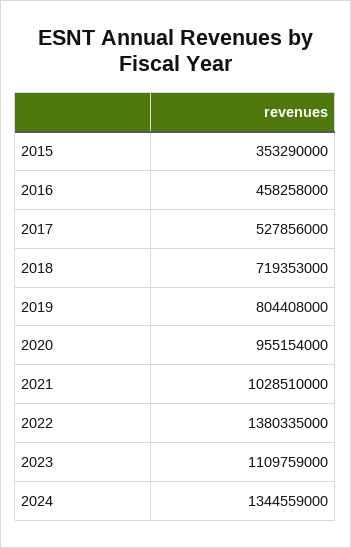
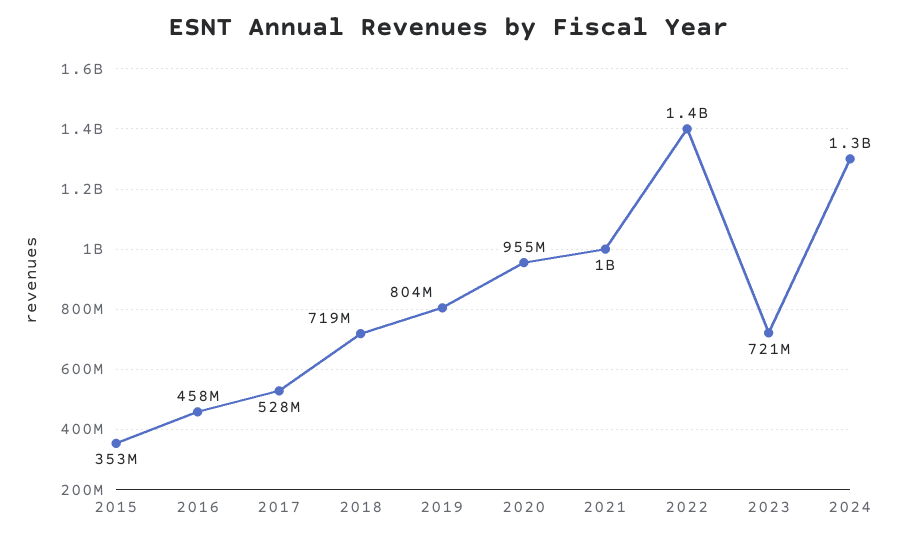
  {
    "2015": 353290000,
    "2016": 458258000,
    "2017": 527856000,
    "2018": 719353000,
    "2019": 804408000,
    "2020": 955154000,
    "2021": 1028510000,
    "2022": 1380335000,
-   "2023": 1109759000,
+   "2023": 721000000,
    "2024": 1344559000
  }

